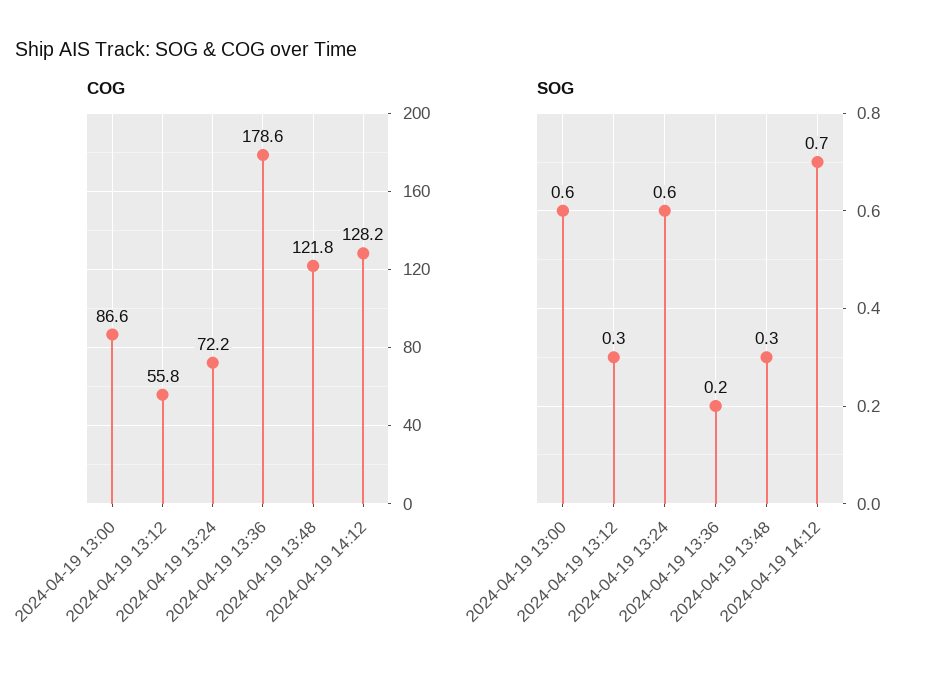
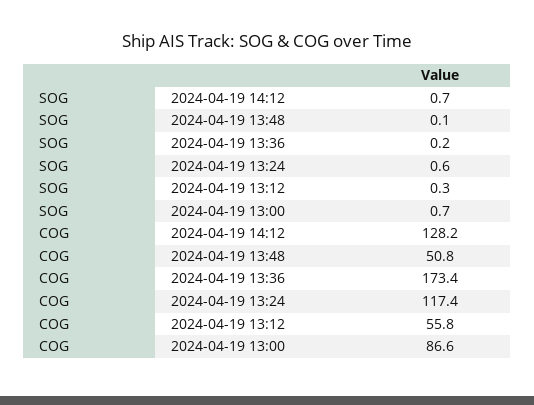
  {
    "COG": {
      "2024-04-19 13:00": 86.6,
      "2024-04-19 13:12": 55.8,
-     "2024-04-19 13:24": 72.2,
+     "2024-04-19 13:24": 117.4,
-     "2024-04-19 13:36": 178.6,
+     "2024-04-19 13:36": 173.4,
-     "2024-04-19 13:48": 121.8,
+     "2024-04-19 13:48": 50.8,
      "2024-04-19 14:12": 128.2
    },
    "SOG": {
-     "2024-04-19 13:00": 0.6,
+     "2024-04-19 13:00": 0.7,
      "2024-04-19 13:12": 0.3,
      "2024-04-19 13:24": 0.6,
      "2024-04-19 13:36": 0.2,
-     "2024-04-19 13:48": 0.3,
+     "2024-04-19 13:48": 0.1,
      "2024-04-19 14:12": 0.7
    }
  }

